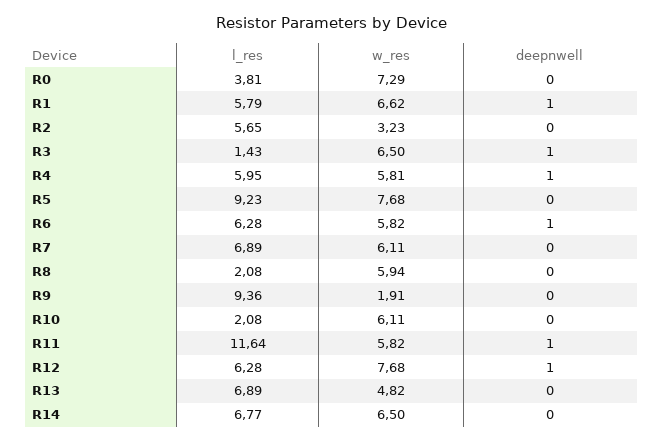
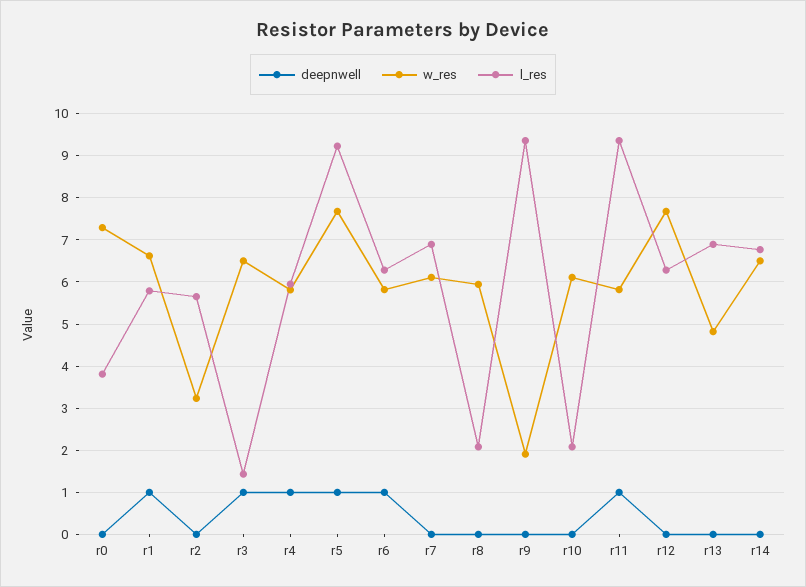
  {
    "l_res": {
      "R0": 3.81,
      "R1": 5.79,
      "R2": 5.65,
      "R3": 1.43,
      "R4": 5.95,
      "R5": 9.23,
      "R6": 6.28,
      "R7": 6.89,
      "R8": 2.08,
      "R9": 9.36,
      "R10": 2.08,
-     "R11": 11.64,
+     "R11": 9.4,
      "R12": 6.28,
      "R13": 6.89,
      "R14": 6.77
    },
    "w_res": {
      "R0": 7.29,
      "R1": 6.62,
      "R2": 3.23,
      "R3": 6.5,
      "R4": 5.81,
      "R5": 7.68,
      "R6": 5.82,
      "R7": 6.11,
      "R8": 5.94,
      "R9": 1.91,
      "R10": 6.11,
      "R11": 5.82,
      "R12": 7.68,
      "R13": 4.82,
      "R14": 6.5
    },
    "deepnwell": {
      "R0": 0,
      "R1": 1,
      "R2": 0,
      "R3": 1,
      "R4": 1,
-     "R5": 0,
+     "R5": 1,
      "R6": 1,
      "R7": 0,
      "R8": 0,
      "R9": 0,
      "R10": 0,
      "R11": 1,
-     "R12": 1,
+     "R12": 0,
      "R13": 0,
      "R14": 0
    }
  }

